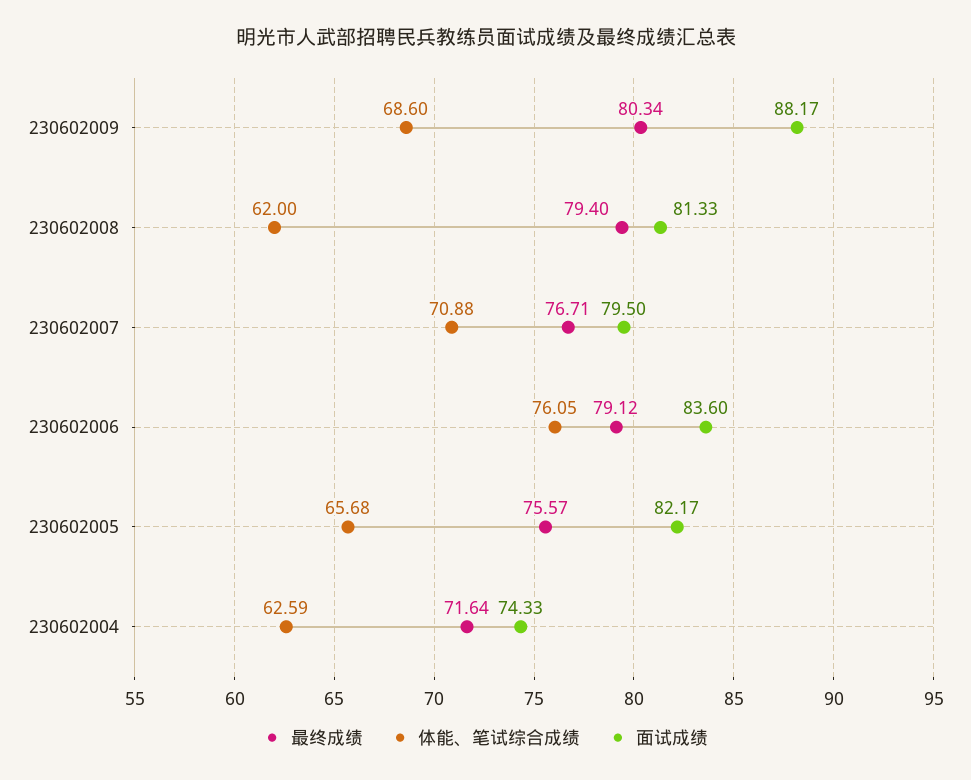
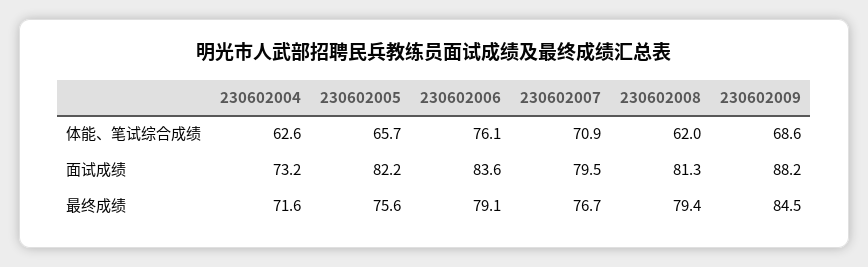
  {
    "最终成绩": {
-     "230602009": 80.34,
+     "230602009": 84.5,
      "230602008": 79.4,
      "230602007": 76.71,
      "230602006": 79.12,
      "230602005": 75.57,
      "230602004": 71.64
    },
    "体能、笔试综合成绩": {
      "230602009": 68.6,
      "230602008": 62,
      "230602007": 70.88,
      "230602006": 76.05,
      "230602005": 65.68,
      "230602004": 62.59
    },
    "面试成绩": {
      "230602009": 88.17,
      "230602008": 81.33,
      "230602007": 79.5,
      "230602006": 83.6,
      "230602005": 82.17,
-     "230602004": 74.33
+     "230602004": 73.2
    }
  }

